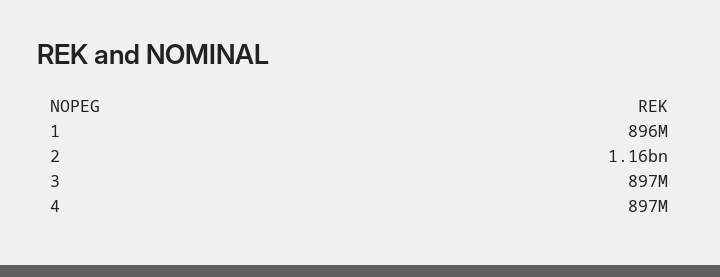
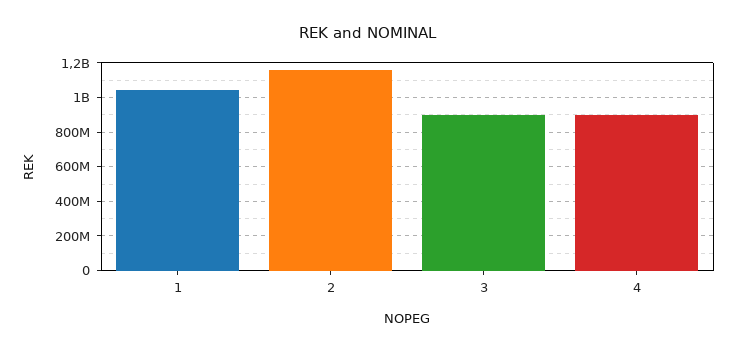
  {
-   "1": 896000000,
+   "1": 1050000000,
    "2": 1160000000,
    "3": 897000000,
    "4": 897000000
  }

